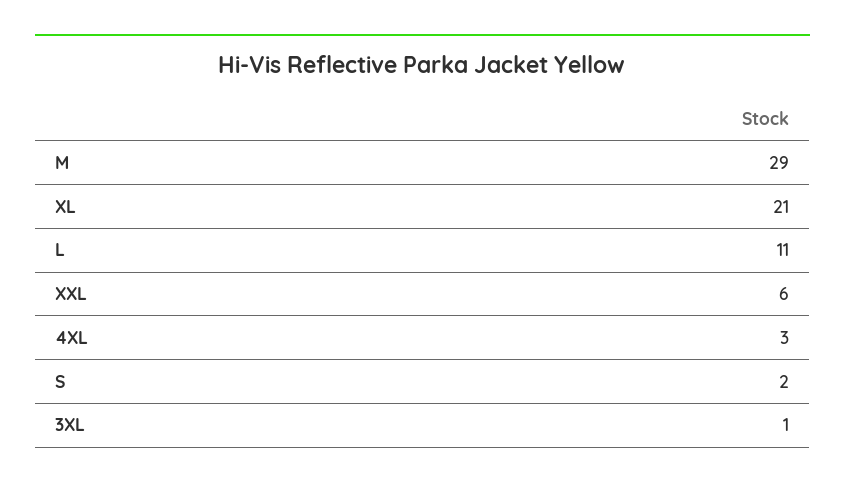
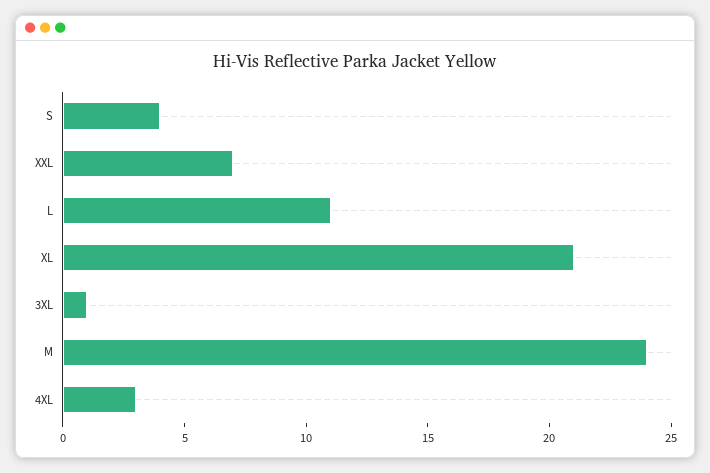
  {
-   "M": 29,
+   "M": 24,
    "XL": 21,
    "L": 11,
-   "XXL": 6,
+   "XXL": 7,
    "4XL": 3,
-   "S": 2,
+   "S": 4,
    "3XL": 1
  }

